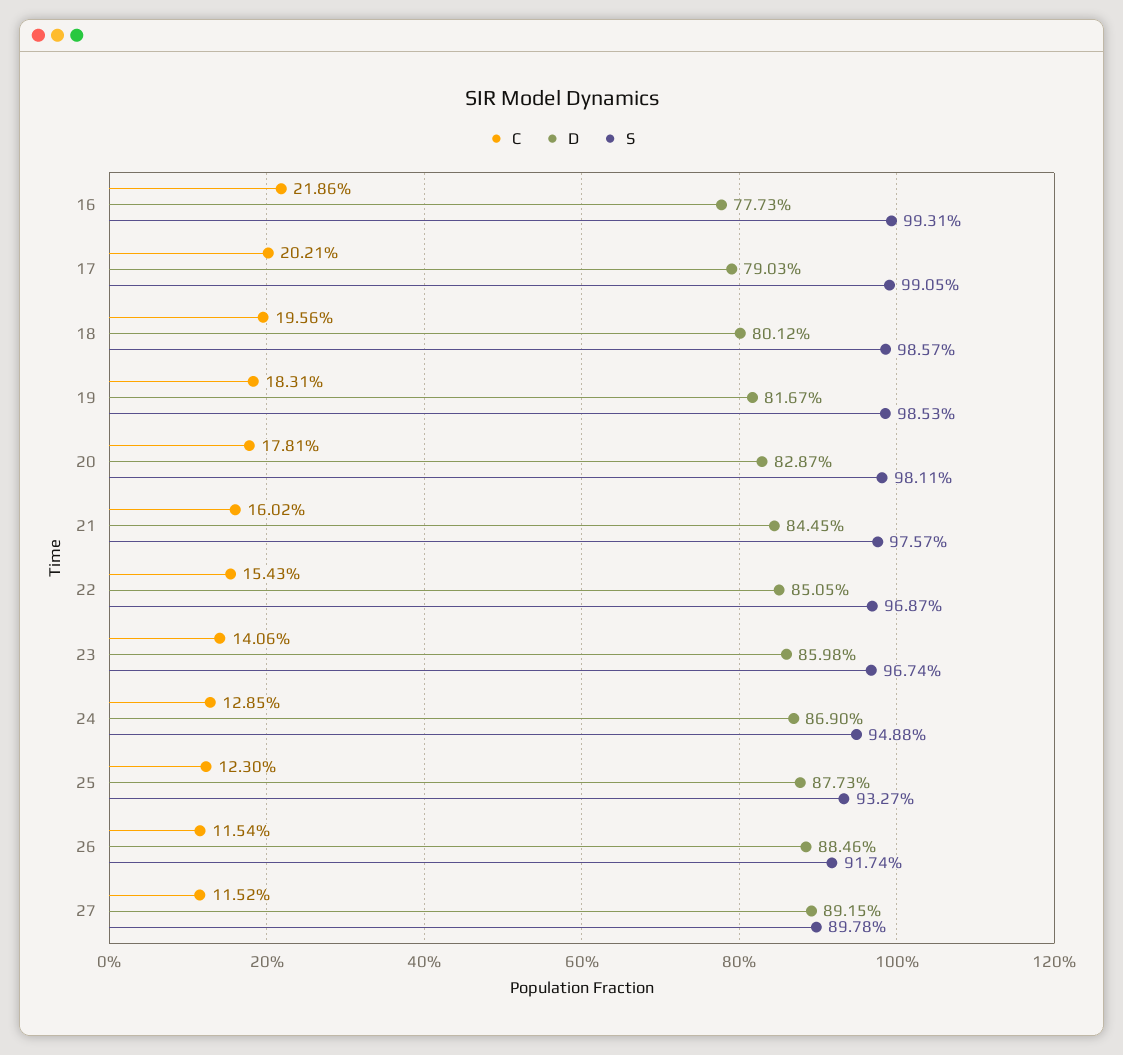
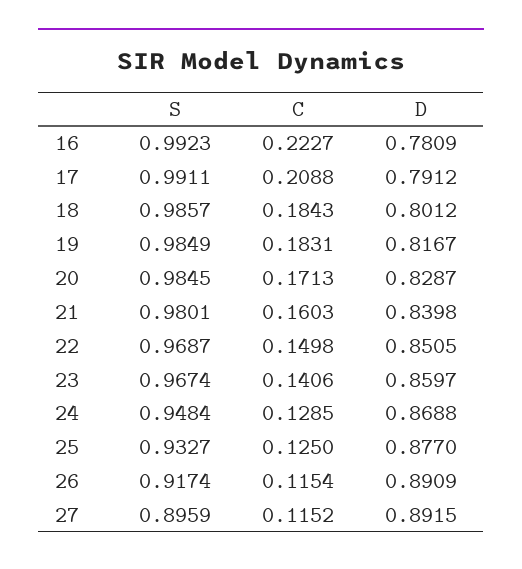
  {
    "C": {
-     "16": 0.2186,
+     "16": 0.2227,
-     "17": 0.2021,
+     "17": 0.2088,
-     "18": 0.1956,
+     "18": 0.1843,
      "19": 0.1831,
-     "20": 0.1781,
+     "20": 0.1713,
-     "21": 0.1602,
+     "21": 0.1603,
-     "22": 0.1543,
+     "22": 0.1498,
      "23": 0.1406,
      "24": 0.1285,
-     "25": 0.123,
+     "25": 0.125,
      "26": 0.1154,
      "27": 0.1152
    },
    "D": {
-     "16": 0.7773,
+     "16": 0.7809,
-     "17": 0.7903,
+     "17": 0.7912,
      "18": 0.8012,
      "19": 0.8167,
      "20": 0.8287,
-     "21": 0.8445,
+     "21": 0.8398,
      "22": 0.8505,
-     "23": 0.8598,
+     "23": 0.8597,
-     "24": 0.869,
+     "24": 0.8688,
-     "25": 0.8773,
+     "25": 0.877,
-     "26": 0.8846,
+     "26": 0.8909,
      "27": 0.8915
    },
    "S": {
-     "16": 0.9931,
+     "16": 0.9923,
-     "17": 0.9905,
+     "17": 0.9911,
      "18": 0.9857,
-     "19": 0.9853,
+     "19": 0.9849,
-     "20": 0.9811,
+     "20": 0.9845,
-     "21": 0.9757,
+     "21": 0.9801,
      "22": 0.9687,
      "23": 0.9674,
-     "24": 0.9488,
+     "24": 0.9484,
      "25": 0.9327,
      "26": 0.9174,
-     "27": 0.8978
+     "27": 0.8959
    }
  }

